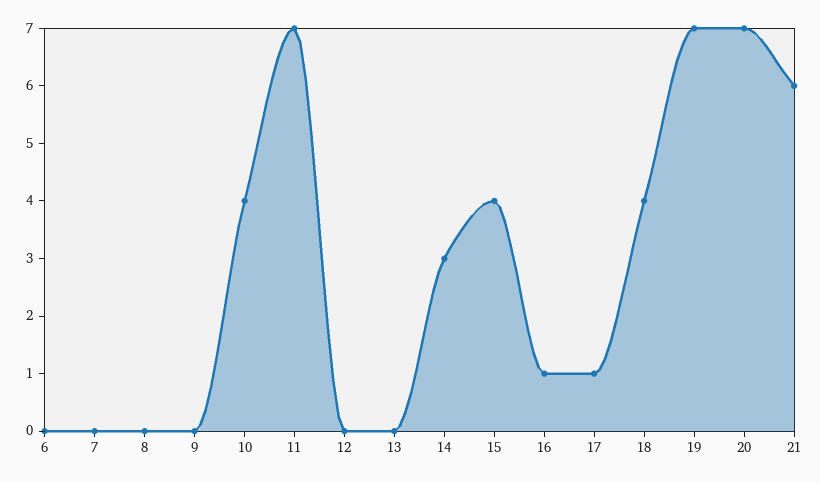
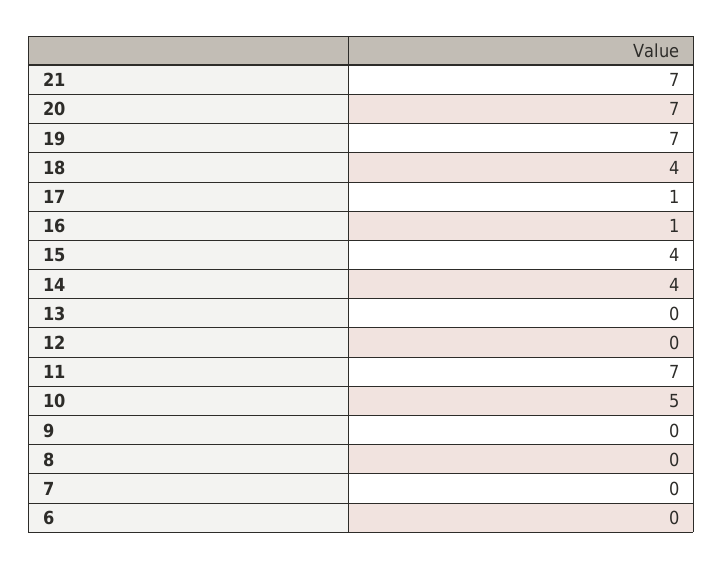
  {
    "6": 0,
    "7": 0,
    "8": 0,
    "9": 0,
-   "10": 4,
+   "10": 5,
    "11": 7,
    "12": 0,
    "13": 0,
-   "14": 3,
+   "14": 4,
    "15": 4,
    "16": 1,
    "17": 1,
    "18": 4,
    "19": 7,
    "20": 7,
-   "21": 6
+   "21": 7
  }

